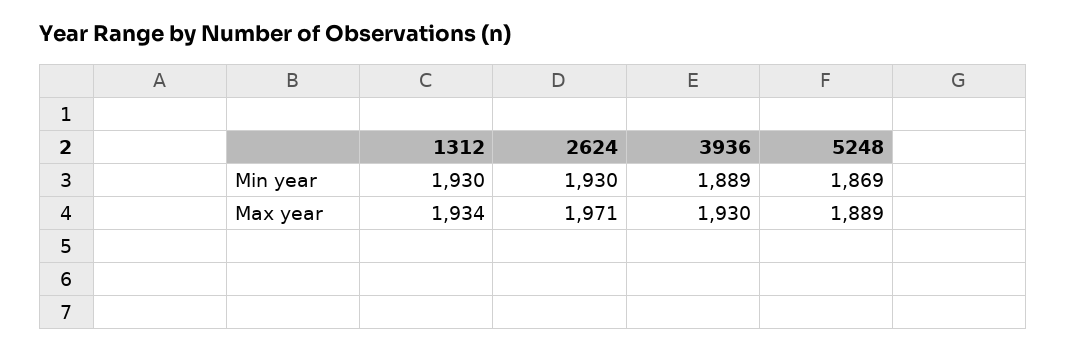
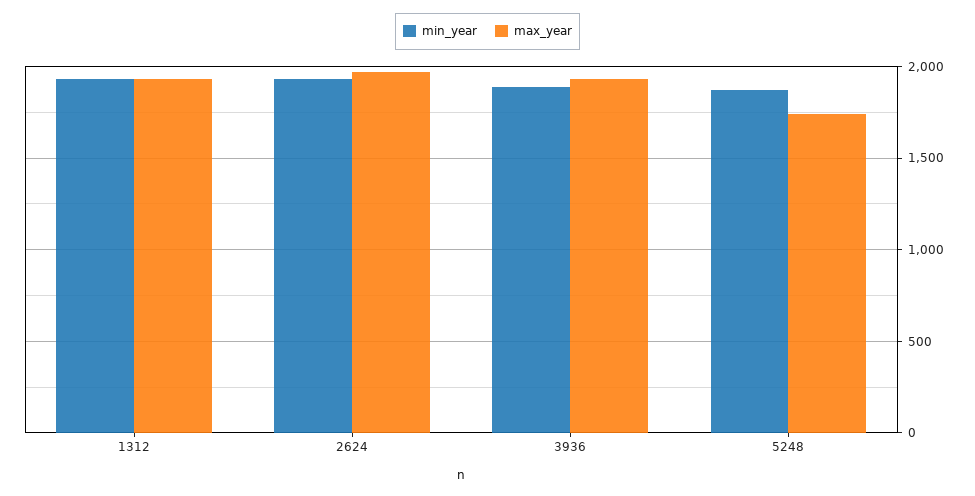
  {
    "Min year": {
      "1312": 1930,
      "2624": 1930,
      "3936": 1889,
      "5248": 1869
    },
    "Max year": {
      "1312": 1934,
      "2624": 1971,
      "3936": 1930,
-     "5248": 1889
+     "5248": 1750
    }
  }

